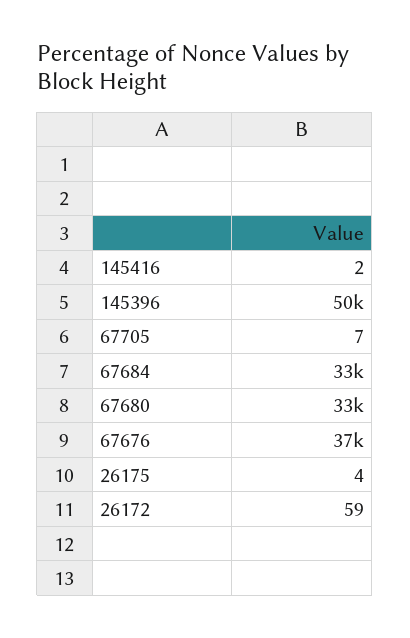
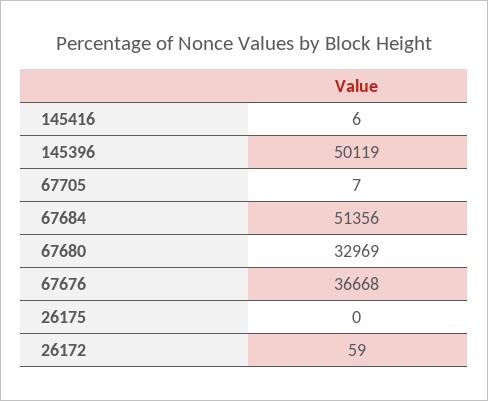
  {
-   "145416": 2,
+   "145416": 6,
    "145396": 50119,
    "67705": 7,
-   "67684": 33000,
+   "67684": 51356,
    "67680": 32969,
    "67676": 36668,
-   "26175": 4,
+   "26175": 0,
    "26172": 59
  }

